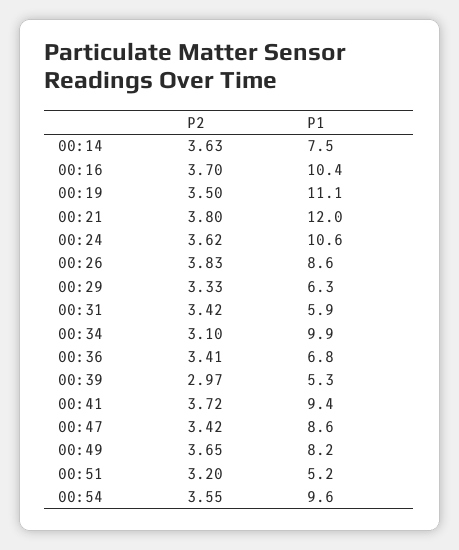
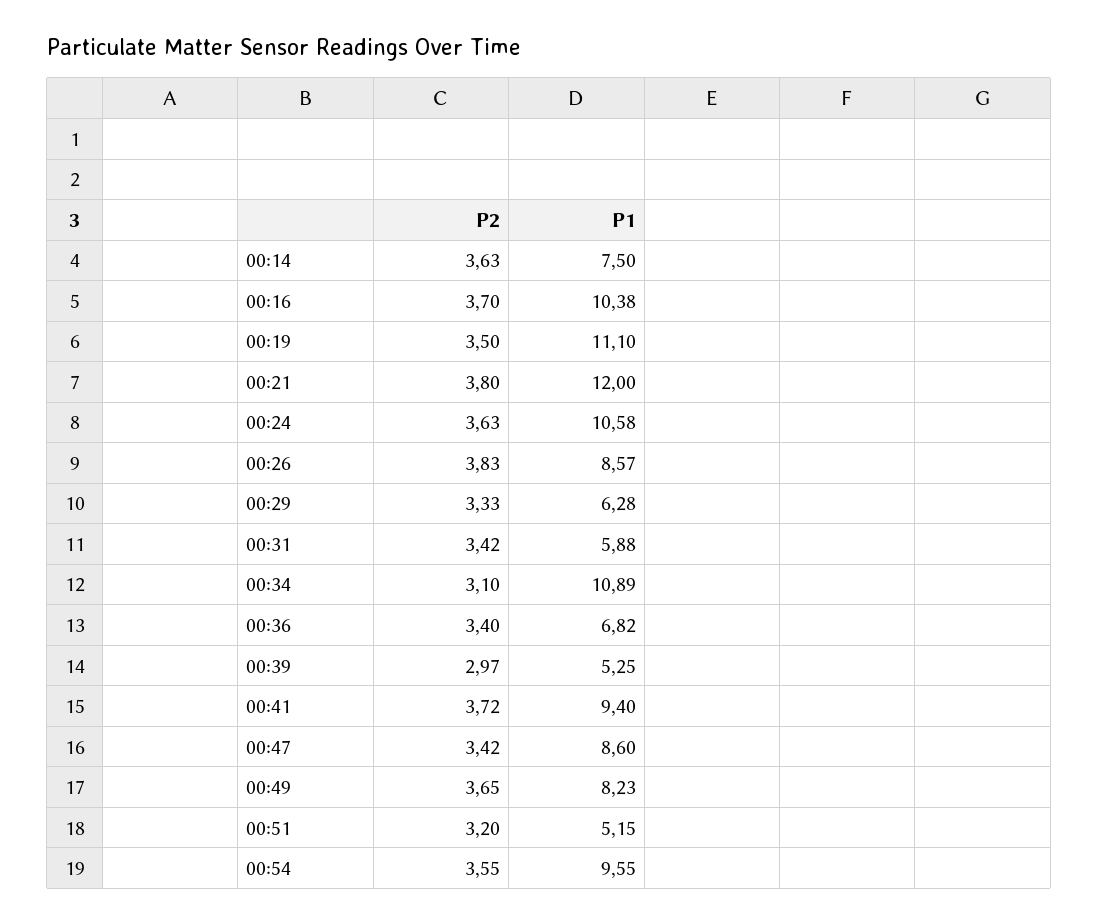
  {
    "P2": {
      "00:14": 3.63,
      "00:16": 3.7,
      "00:19": 3.5,
      "00:21": 3.8,
-     "00:24": 3.62,
+     "00:24": 3.63,
      "00:26": 3.83,
      "00:29": 3.33,
      "00:31": 3.42,
      "00:34": 3.1,
-     "00:36": 3.41,
+     "00:36": 3.4,
      "00:39": 2.97,
      "00:41": 3.72,
      "00:47": 3.42,
      "00:49": 3.65,
      "00:51": 3.2,
      "00:54": 3.55
    },
    "P1": {
      "00:14": 7.5,
      "00:16": 10.38,
      "00:19": 11.1,
      "00:21": 12,
      "00:24": 10.58,
      "00:26": 8.57,
      "00:29": 6.28,
      "00:31": 5.88,
-     "00:34": 9.9,
+     "00:34": 10.89,
      "00:36": 6.82,
      "00:39": 5.25,
      "00:41": 9.4,
      "00:47": 8.6,
      "00:49": 8.23,
      "00:51": 5.15,
      "00:54": 9.55
    }
  }

